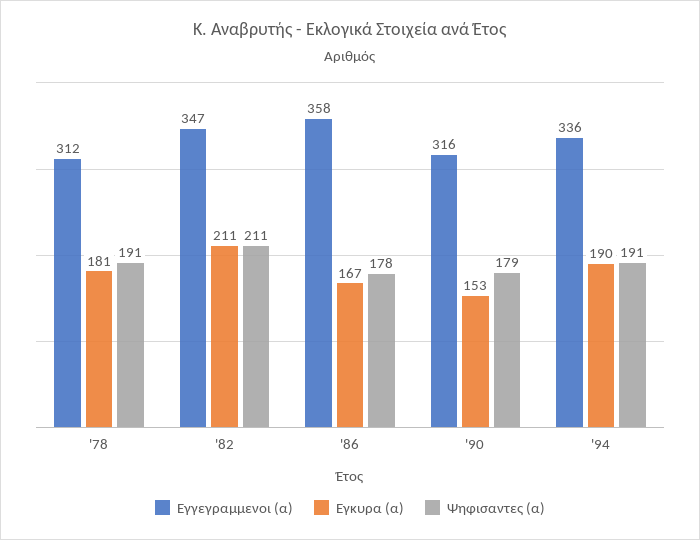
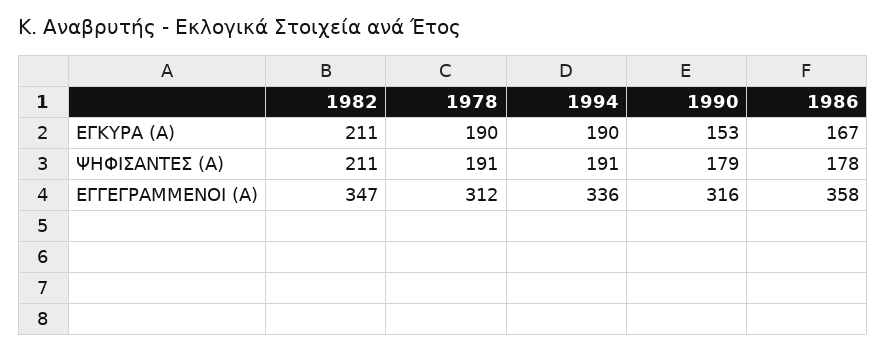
  {
    "Εγγεγραμμενοι (α)": {
      "'78": 312,
      "'82": 347,
      "'86": 358,
      "'90": 316,
      "'94": 336
    },
    "Εγκυρα (α)": {
-     "'78": 181,
+     "'78": 190,
      "'82": 211,
      "'86": 167,
      "'90": 153,
      "'94": 190
    },
    "Ψηφισαντες (α)": {
      "'78": 191,
      "'82": 211,
      "'86": 178,
      "'90": 179,
      "'94": 191
    }
  }

